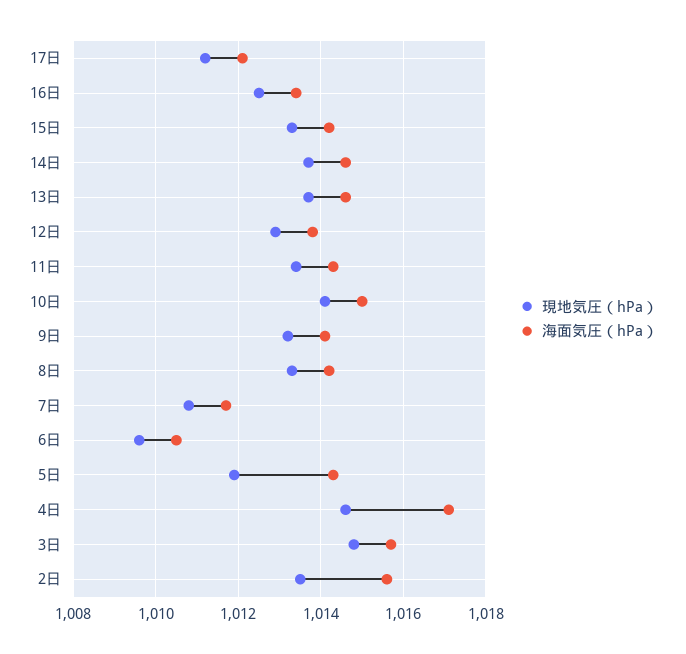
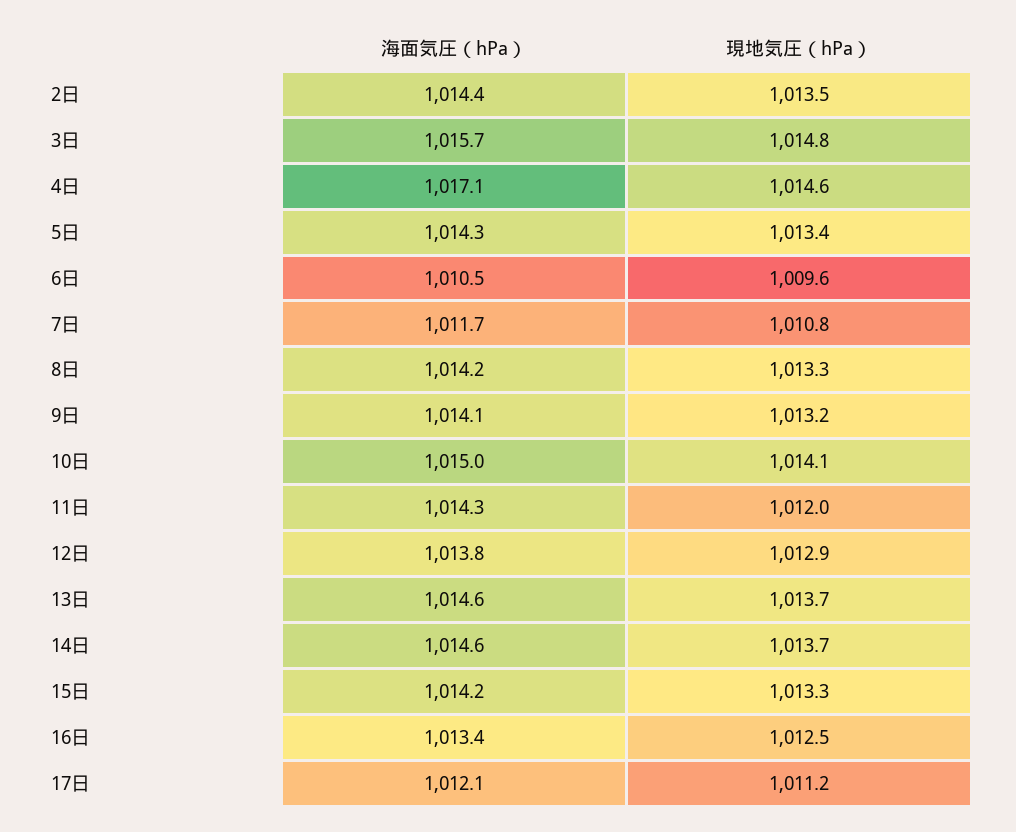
  {
    "現地気圧（hPa）": {
      "17日": 1011.2,
      "16日": 1012.5,
      "15日": 1013.3,
      "14日": 1013.7,
      "13日": 1013.7,
      "12日": 1012.9,
-     "11日": 1013.5,
+     "11日": 1012,
      "10日": 1014.1,
      "9日": 1013.2,
      "8日": 1013.3,
      "7日": 1010.8,
      "6日": 1009.6,
-     "5日": 1012,
+     "5日": 1013.4,
      "4日": 1014.6,
      "3日": 1014.8,
      "2日": 1013.5
    },
    "海面気圧（hPa）": {
      "17日": 1012.1,
      "16日": 1013.4,
      "15日": 1014.2,
      "14日": 1014.6,
      "13日": 1014.6,
      "12日": 1013.8,
      "11日": 1014.3,
      "10日": 1015,
      "9日": 1014.1,
      "8日": 1014.2,
      "7日": 1011.7,
      "6日": 1010.5,
      "5日": 1014.3,
      "4日": 1017.1,
      "3日": 1015.7,
-     "2日": 1015.5
+     "2日": 1014.4
    }
  }

